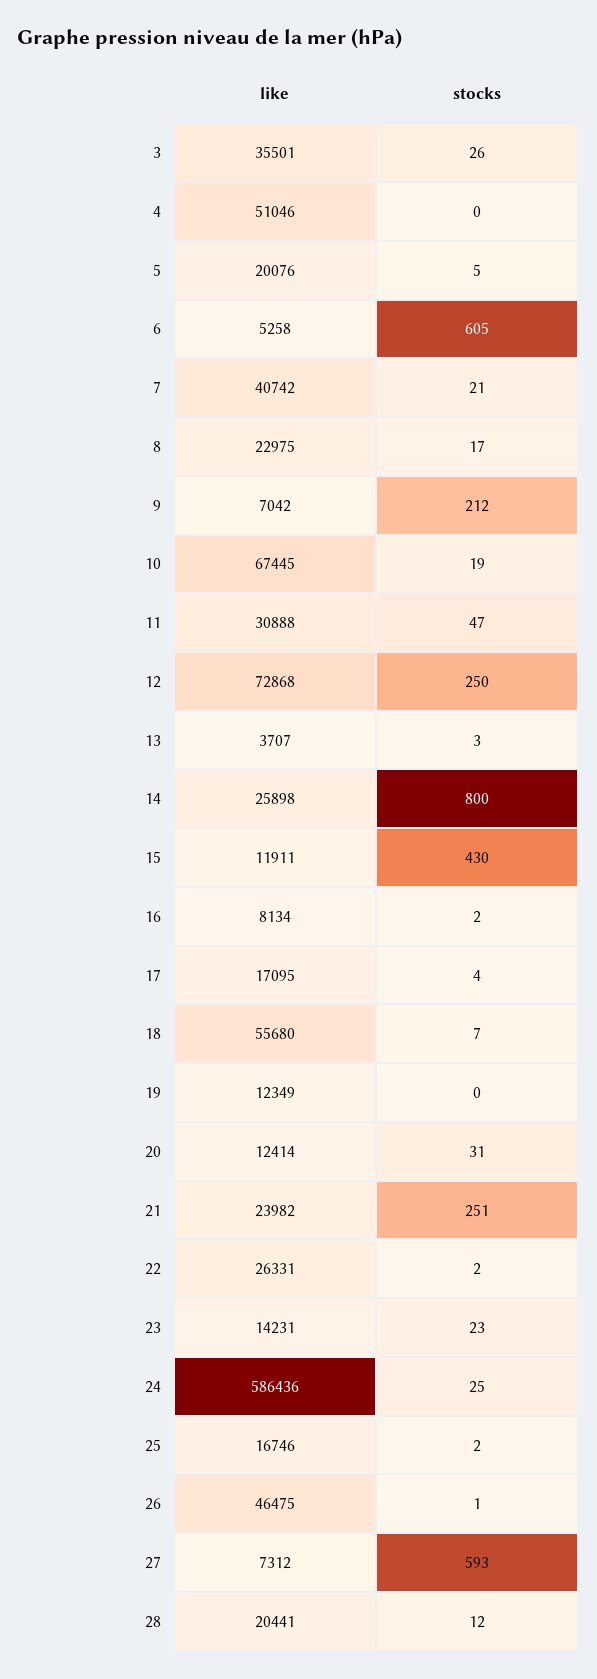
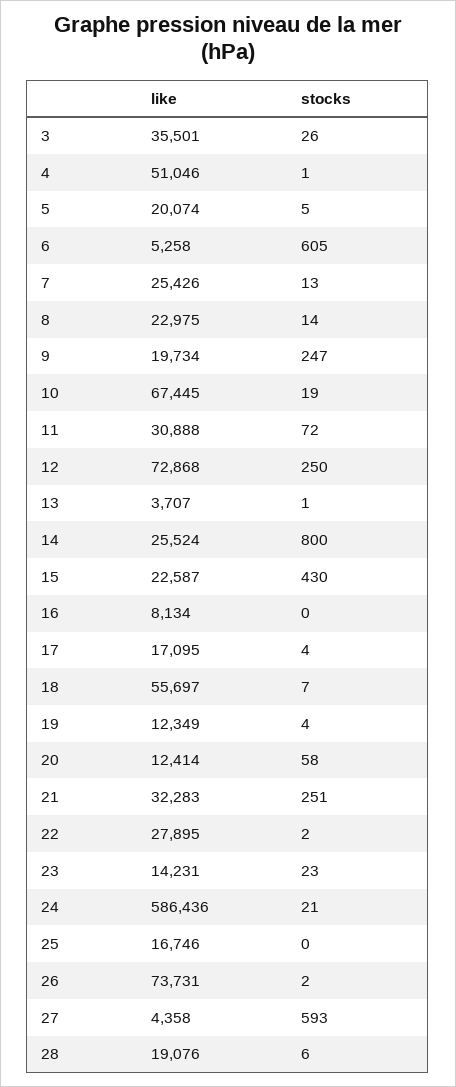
  {
    "like": {
      "3": 35501,
      "4": 51046,
-     "5": 20076,
+     "5": 20074,
      "6": 5258,
-     "7": 40742,
+     "7": 25426,
      "8": 22975,
-     "9": 7042,
+     "9": 19734,
      "10": 67445,
      "11": 30888,
      "12": 72868,
      "13": 3707,
-     "14": 25898,
+     "14": 25524,
-     "15": 11911,
+     "15": 22587,
      "16": 8134,
      "17": 17095,
-     "18": 55680,
+     "18": 55697,
      "19": 12349,
      "20": 12414,
-     "21": 23982,
+     "21": 32283,
-     "22": 26331,
+     "22": 27895,
      "23": 14231,
      "24": 586436,
      "25": 16746,
-     "26": 46475,
+     "26": 73731,
-     "27": 7312,
+     "27": 4358,
-     "28": 20441
+     "28": 19076
    },
    "stocks": {
      "3": 26,
-     "4": 0,
+     "4": 1,
      "5": 5,
      "6": 605,
-     "7": 21,
+     "7": 13,
-     "8": 17,
+     "8": 14,
-     "9": 212,
+     "9": 247,
      "10": 19,
-     "11": 47,
+     "11": 72,
      "12": 250,
-     "13": 3,
+     "13": 1,
      "14": 800,
      "15": 430,
-     "16": 2,
+     "16": 0,
      "17": 4,
      "18": 7,
-     "19": 0,
+     "19": 4,
-     "20": 31,
+     "20": 58,
      "21": 251,
      "22": 2,
      "23": 23,
-     "24": 25,
+     "24": 21,
-     "25": 2,
+     "25": 0,
-     "26": 1,
+     "26": 2,
      "27": 593,
-     "28": 12
+     "28": 6
    }
  }

